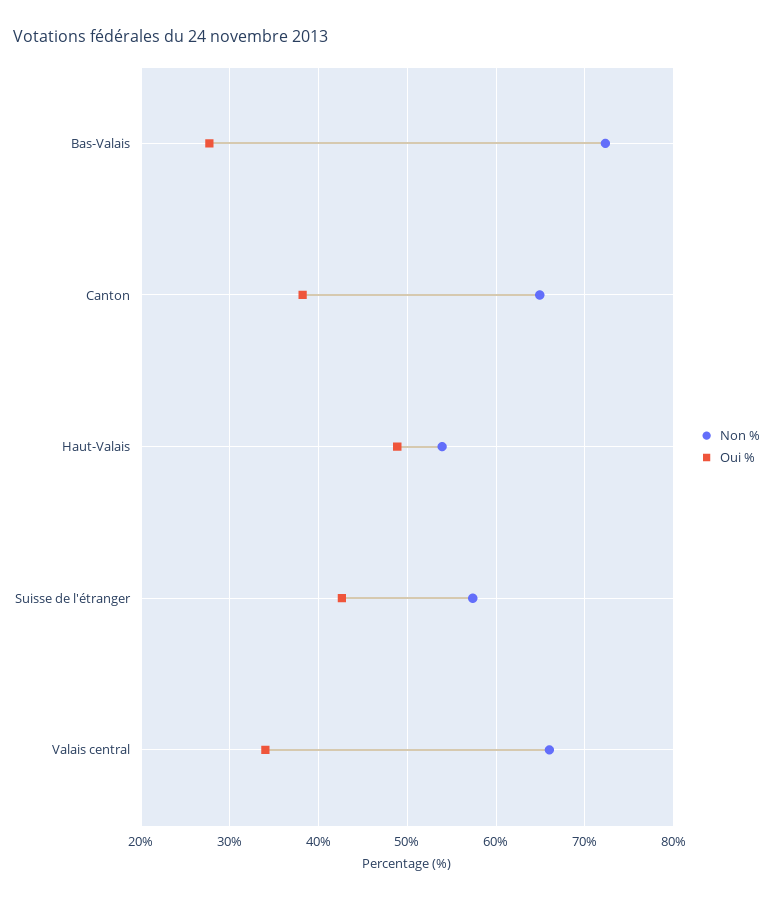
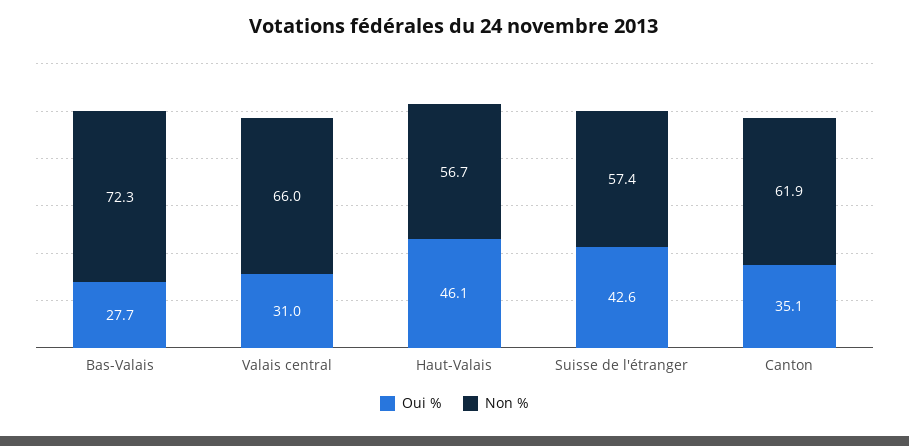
  {
    "Non %": {
      "Bas-Valais": 72.3,
-     "Canton": 65,
+     "Canton": 61.9,
-     "Haut-Valais": 54,
+     "Haut-Valais": 56.7,
      "Suisse de l'étranger": 57.4,
      "Valais central": 66
    },
    "Oui %": {
      "Bas-Valais": 27.7,
-     "Canton": 38,
+     "Canton": 35.1,
-     "Haut-Valais": 49,
+     "Haut-Valais": 46.1,
      "Suisse de l'étranger": 42.6,
-     "Valais central": 34
+     "Valais central": 31
    }
  }

